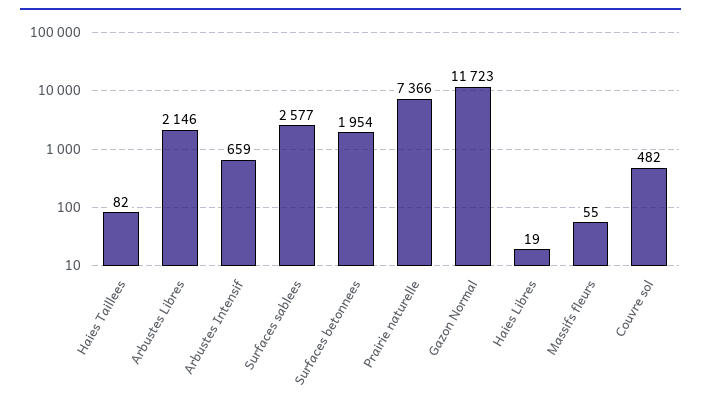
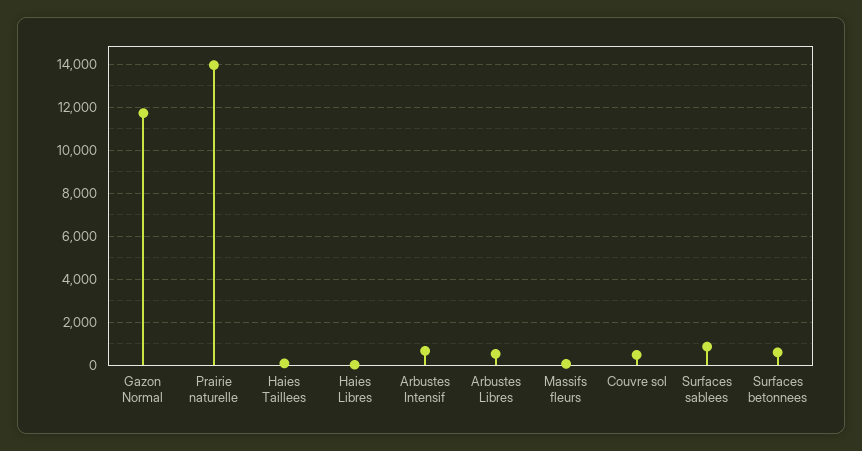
  {
    "Haies Taillees": 82,
-   "Arbustes Libres": 2146,
+   "Arbustes Libres": 500,
    "Arbustes Intensif": 659,
-   "Surfaces sablees": 2577,
+   "Surfaces sablees": 1000,
-   "Surfaces betonnees": 1954,
+   "Surfaces betonnees": 500,
-   "Prairie naturelle": 7366,
+   "Prairie naturelle": 14000,
    "Gazon Normal": 11723,
    "Haies Libres": 19,
    "Massifs fleurs": 55,
    "Couvre sol": 482
  }

